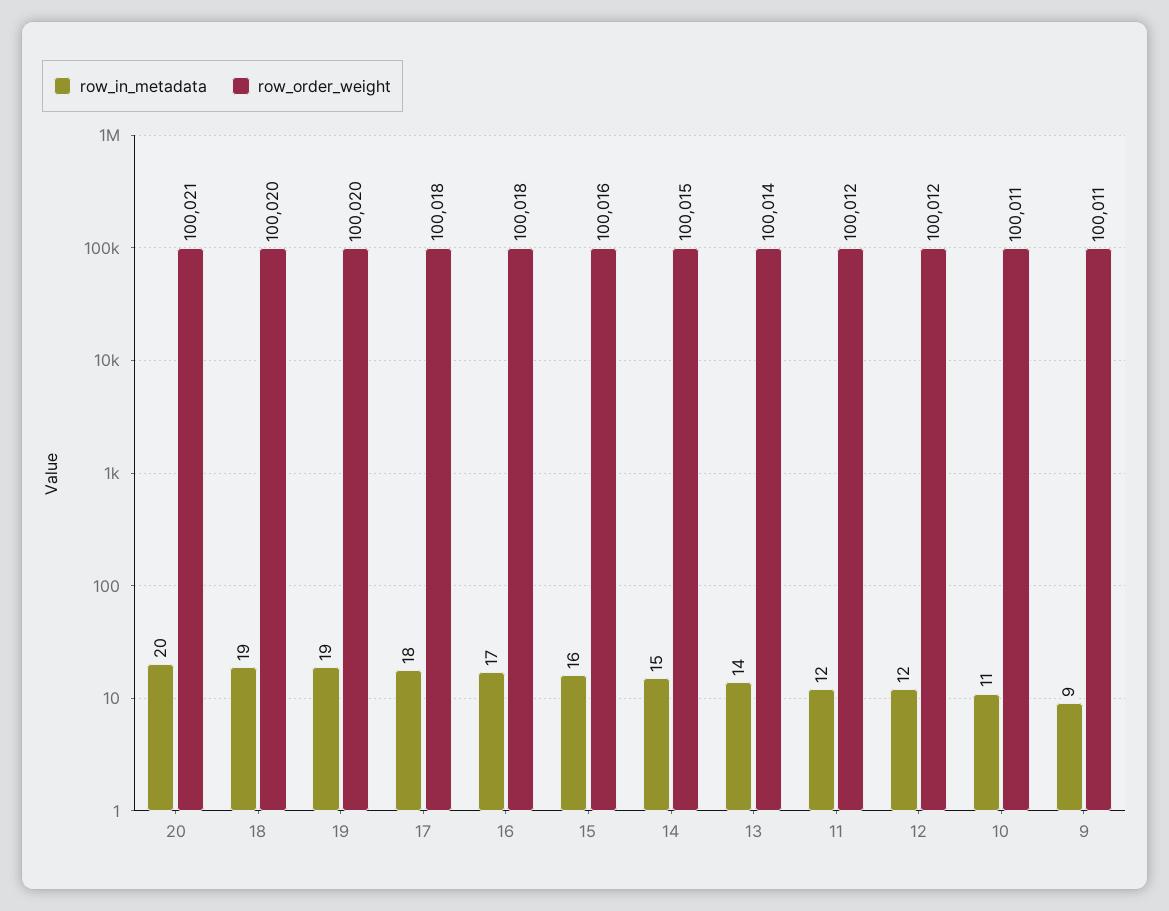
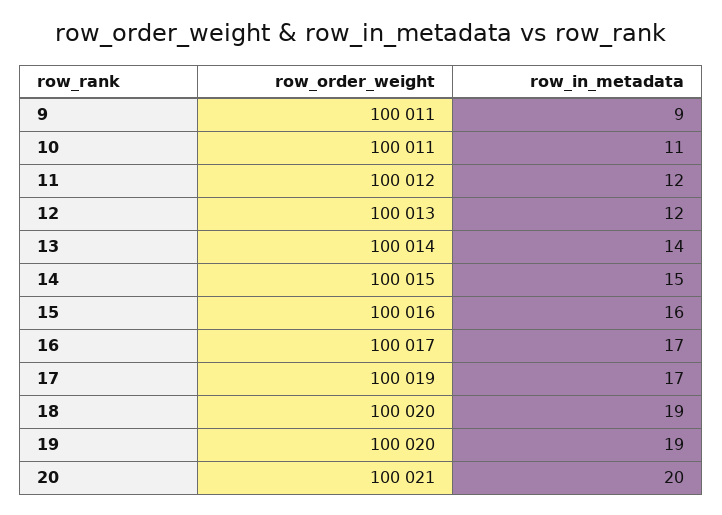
  {
    "row_in_metadata": {
      "20": 20,
      "18": 19,
      "19": 19,
-     "17": 18,
+     "17": 17,
      "16": 17,
      "15": 16,
      "14": 15,
      "13": 14,
      "11": 12,
      "12": 12,
      "10": 11,
      "9": 9
    },
    "row_order_weight": {
      "20": 100021,
      "18": 100020,
      "19": 100020,
-     "17": 100018,
+     "17": 100019,
-     "16": 100018,
+     "16": 100017,
      "15": 100016,
      "14": 100015,
      "13": 100014,
      "11": 100012,
-     "12": 100012,
+     "12": 100013,
      "10": 100011,
      "9": 100011
    }
  }

